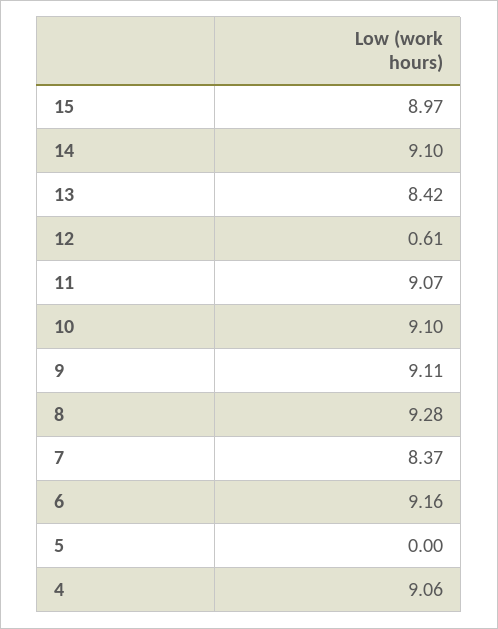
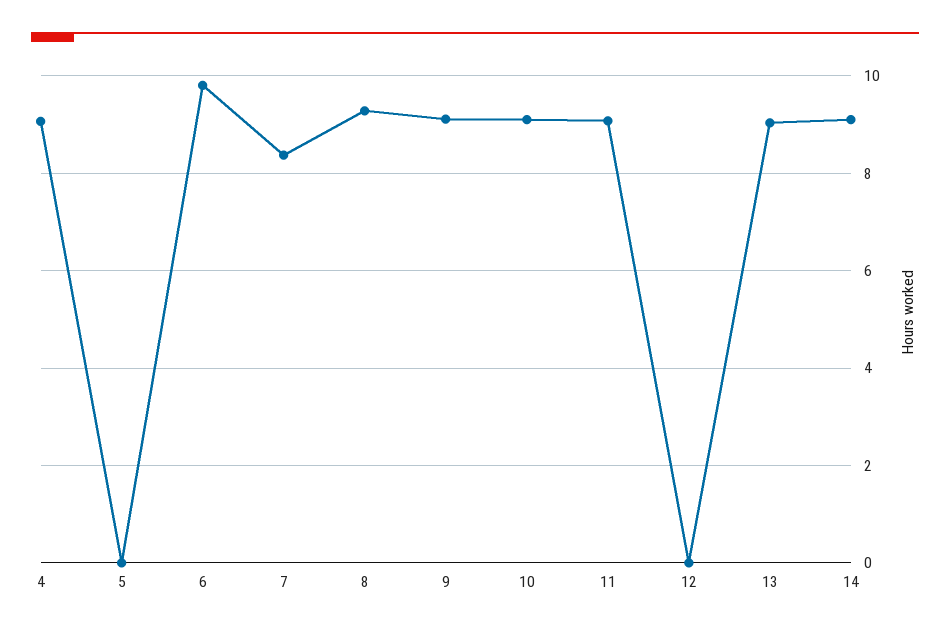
  {
-   "15": 8.97,
    "14": 9.1,
-   "13": 8.42,
+   "13": 9,
-   "12": 0.61,
+   "12": 0,
    "11": 9.07,
    "10": 9.1,
    "9": 9.11,
    "8": 9.28,
    "7": 8.37,
-   "6": 9.16,
+   "6": 9.8,
    "5": 0,
    "4": 9.06
  }

